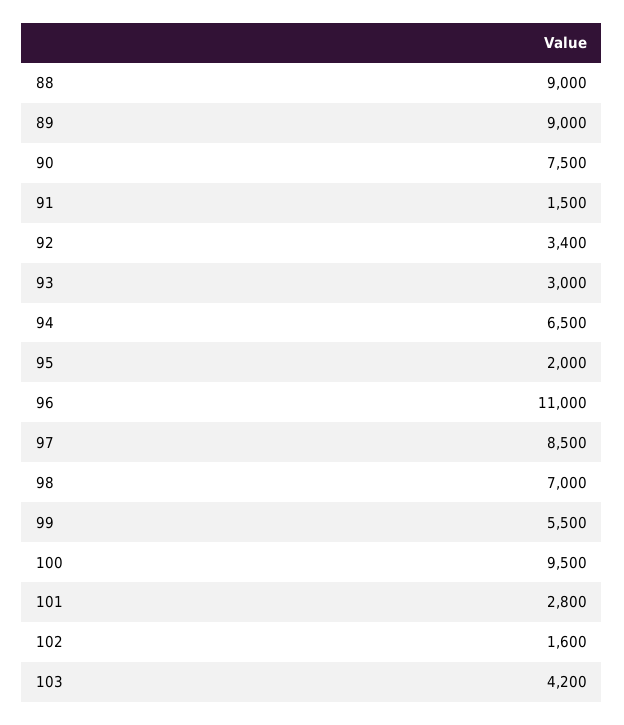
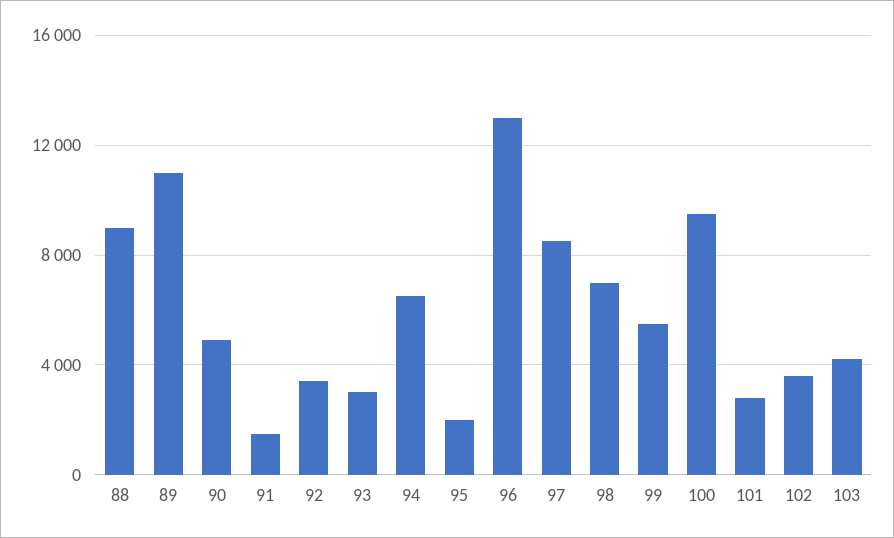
  {
    "88": 9000,
-   "89": 9000,
+   "89": 11000,
-   "90": 7500,
+   "90": 5000,
    "91": 1500,
    "92": 3400,
    "93": 3000,
    "94": 6500,
    "95": 2000,
-   "96": 11000,
+   "96": 13000,
    "97": 8500,
    "98": 7000,
    "99": 5500,
    "100": 9500,
    "101": 2800,
-   "102": 1600,
+   "102": 3500,
    "103": 4200
  }

